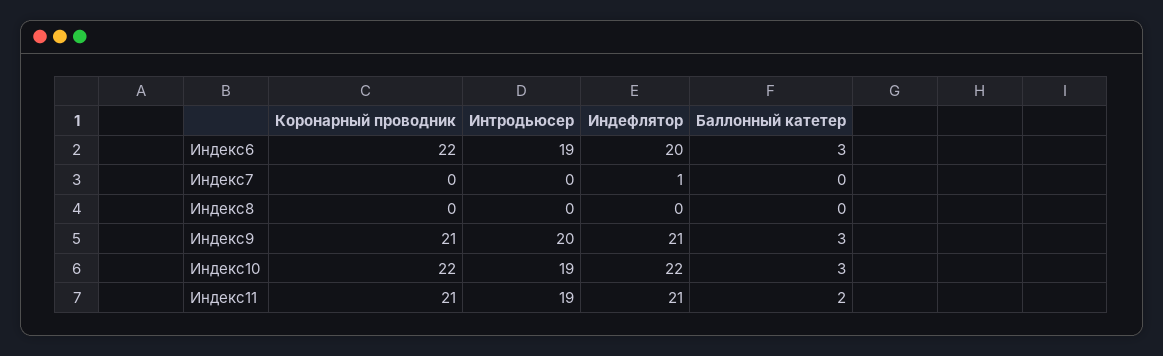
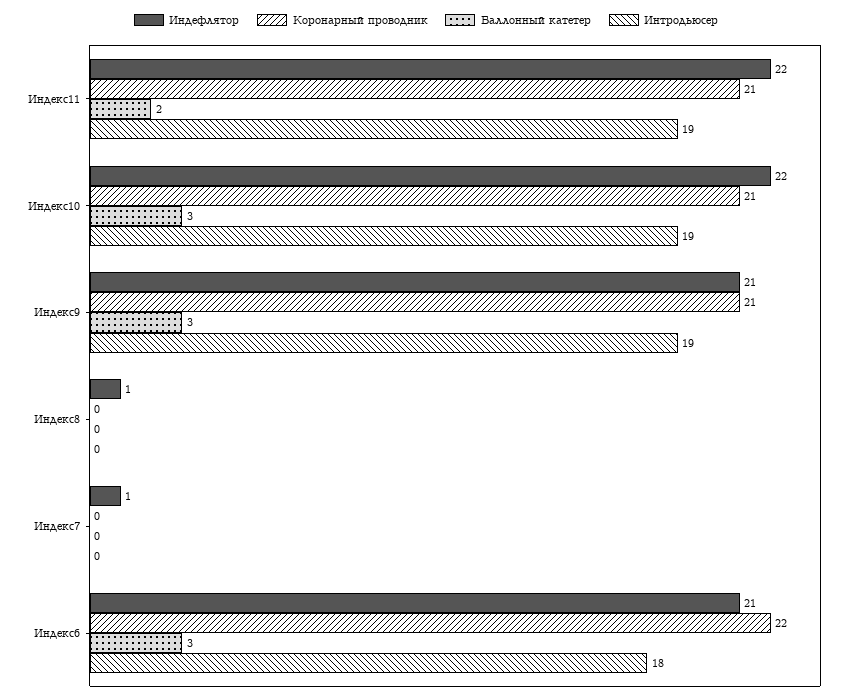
  {
    "Коронарный проводник": {
      "Индекс6": 22,
      "Индекс7": 0,
      "Индекс8": 0,
      "Индекс9": 21,
-     "Индекс10": 22,
+     "Индекс10": 21,
      "Индекс11": 21
    },
    "Интродьюсер": {
-     "Индекс6": 19,
+     "Индекс6": 18,
      "Индекс7": 0,
      "Индекс8": 0,
-     "Индекс9": 20,
+     "Индекс9": 19,
      "Индекс10": 19,
      "Индекс11": 19
    },
    "Индефлятор": {
-     "Индекс6": 20,
+     "Индекс6": 21,
      "Индекс7": 1,
-     "Индекс8": 0,
+     "Индекс8": 1,
      "Индекс9": 21,
      "Индекс10": 22,
-     "Индекс11": 21
+     "Индекс11": 22
    },
    "Баллонный катетер": {
      "Индекс6": 3,
      "Индекс7": 0,
      "Индекс8": 0,
      "Индекс9": 3,
      "Индекс10": 3,
      "Индекс11": 2
    }
  }

